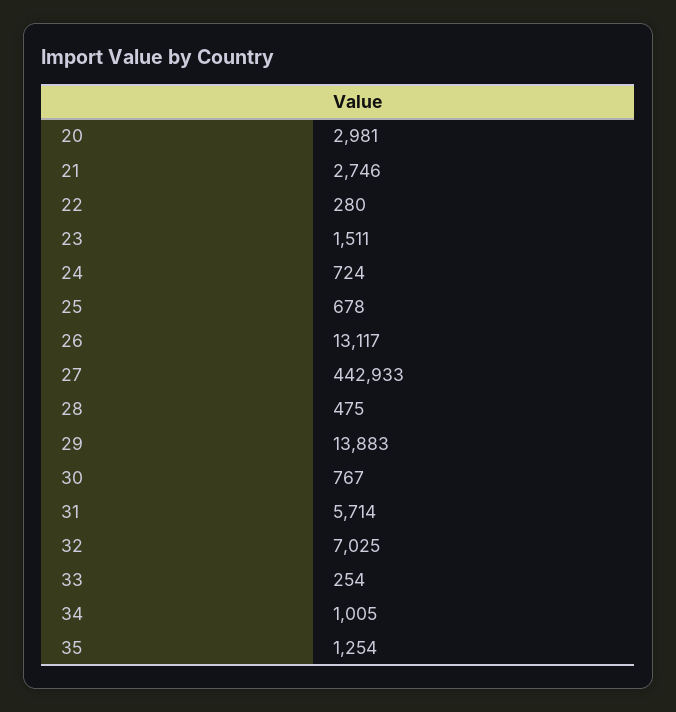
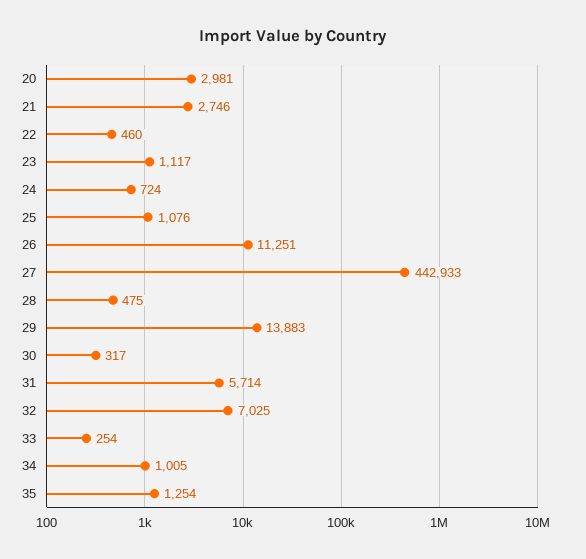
  {
    "20": 2981,
    "21": 2746,
-   "22": 280,
+   "22": 460,
-   "23": 1511,
+   "23": 1117,
    "24": 724,
-   "25": 678,
+   "25": 1076,
-   "26": 13117,
+   "26": 11251,
    "27": 442933,
    "28": 475,
    "29": 13883,
-   "30": 767,
+   "30": 317,
    "31": 5714,
    "32": 7025,
    "33": 254,
    "34": 1005,
    "35": 1254
  }

